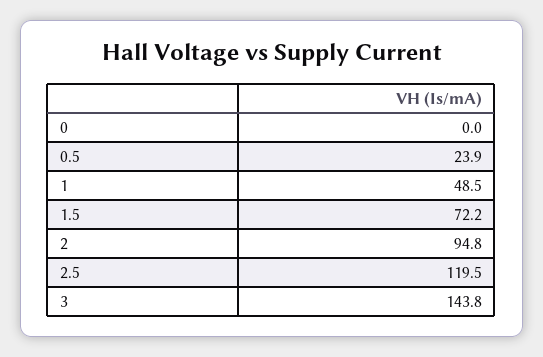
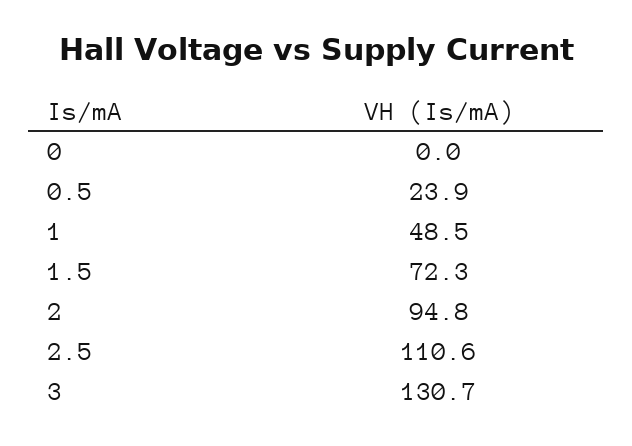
  {
    "0": 0,
    "0.5": 23.9,
    "1": 48.5,
-   "1.5": 72.2,
+   "1.5": 72.3,
    "2": 94.8,
-   "2.5": 119.5,
+   "2.5": 110.6,
-   "3": 143.8
+   "3": 130.7
  }

